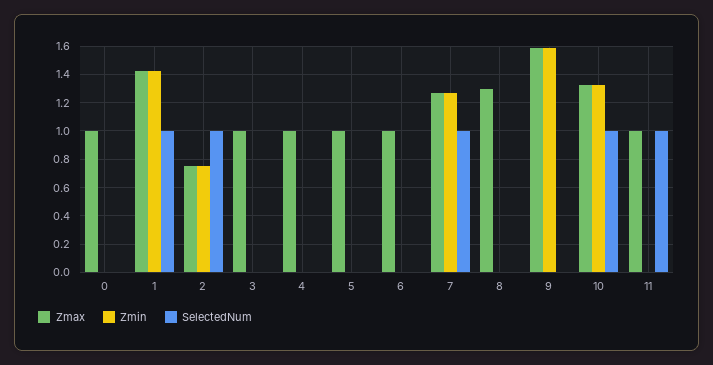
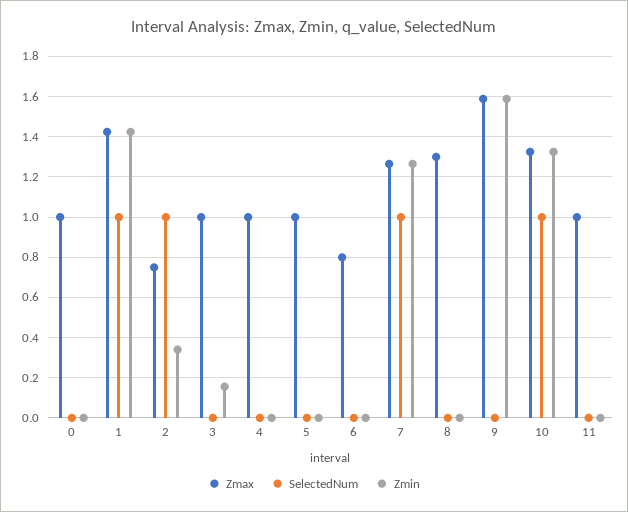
  {
    "Zmax": {
      "0": 1,
      "1": 1.4,
      "2": 0.75,
      "3": 1,
      "4": 1,
      "5": 1,
-     "6": 1,
+     "6": 0.8,
      "7": 1.25,
      "8": 1.3,
      "9": 1.6,
      "10": 1.35,
      "11": 1
    },
    "Zmin": {
      "0": 0,
      "1": 1.4,
-     "2": 0.75,
+     "2": 0.35,
-     "3": 0,
+     "3": 0.15,
      "4": 0,
      "5": 0,
      "6": 0,
      "7": 1.25,
      "8": 0,
      "9": 1.6,
      "10": 1.35,
      "11": 0
    },
    "SelectedNum": {
      "0": 0,
      "1": 1,
      "2": 1,
      "3": 0,
      "4": 0,
      "5": 0,
      "6": 0,
      "7": 1,
      "8": 0,
      "9": 0,
      "10": 1,
-     "11": 1
+     "11": 0
    }
  }

